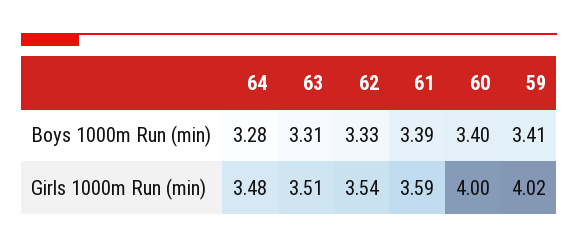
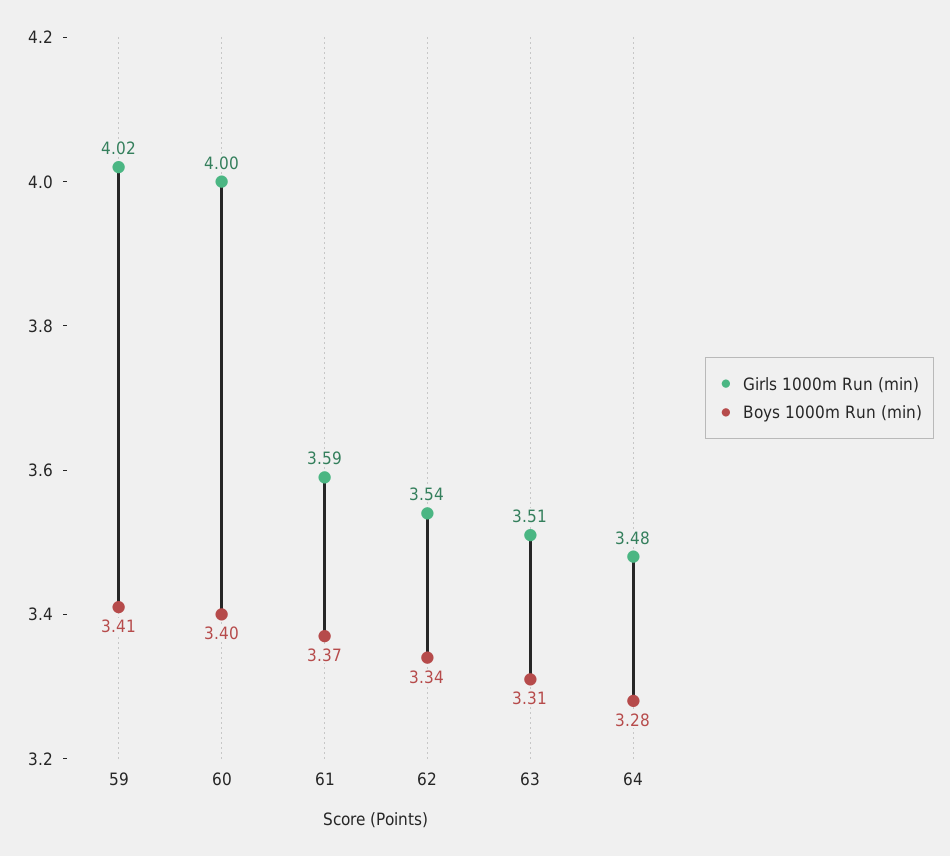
  {
    "Boys 1000m Run (min)": {
      "64": 3.28,
      "63": 3.31,
-     "62": 3.33,
+     "62": 3.34,
-     "61": 3.39,
+     "61": 3.37,
      "60": 3.4,
      "59": 3.41
    },
    "Girls 1000m Run (min)": {
      "64": 3.48,
      "63": 3.51,
      "62": 3.54,
      "61": 3.59,
      "60": 4,
      "59": 4.02
    }
  }

